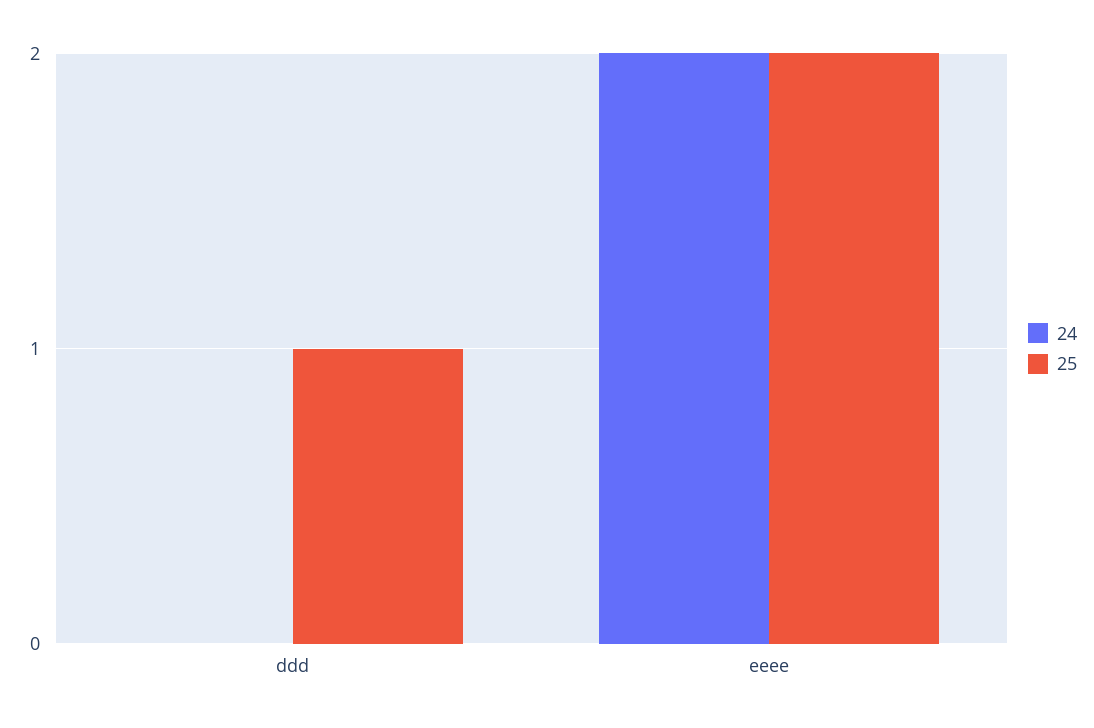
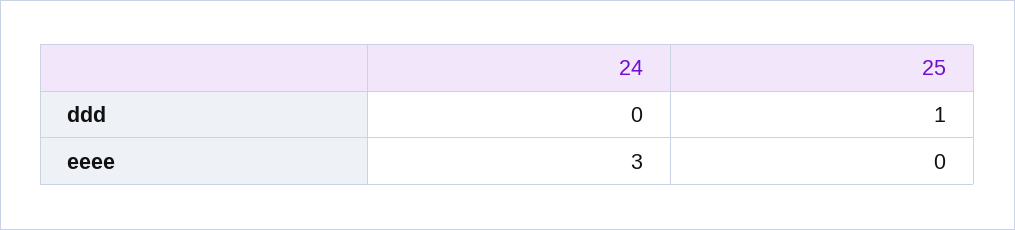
  {
    "24": {
      "ddd": 0,
-     "eeee": 2
+     "eeee": 3
    },
    "25": {
      "ddd": 1,
-     "eeee": 2
+     "eeee": 0
    }
  }

